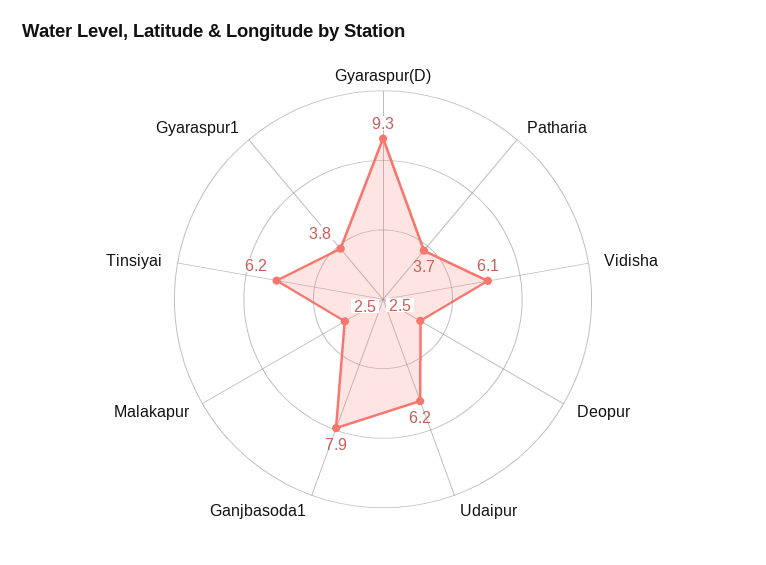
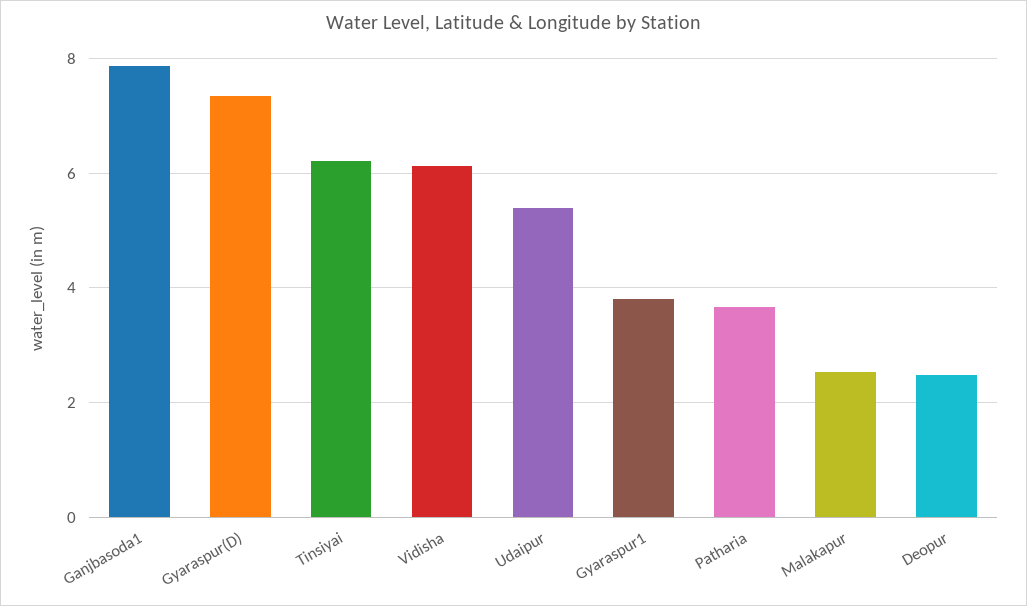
  {
-   "Gyaraspur(D)": 9.3,
+   "Gyaraspur(D)": 7.4,
    "Patharia": 3.7,
    "Vidisha": 6.1,
    "Deopur": 2.5,
-   "Udaipur": 6.2,
+   "Udaipur": 5.4,
    "Ganjbasoda1": 7.9,
    "Malakapur": 2.5,
    "Tinsiyai": 6.2,
    "Gyaraspur1": 3.8
  }

